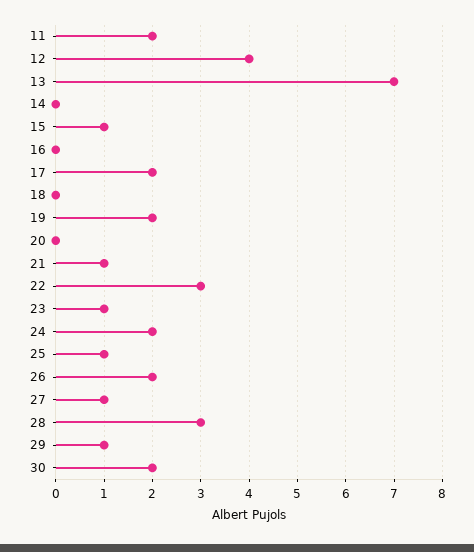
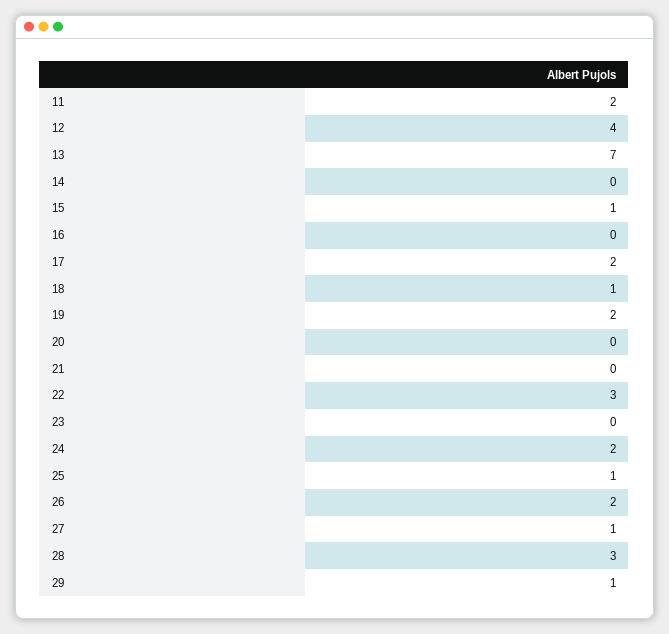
  {
    "11": 2,
    "12": 4,
    "13": 7,
    "14": 0,
    "15": 1,
    "16": 0,
    "17": 2,
-   "18": 0,
+   "18": 1,
    "19": 2,
    "20": 0,
-   "21": 1,
+   "21": 0,
    "22": 3,
-   "23": 1,
+   "23": 0,
    "24": 2,
    "25": 1,
    "26": 2,
    "27": 1,
    "28": 3,
-   "29": 1,
+   "29": 1
-   "30": 2
  }

